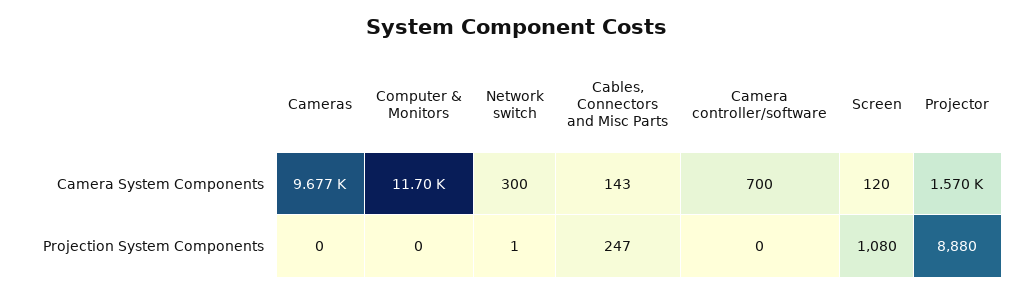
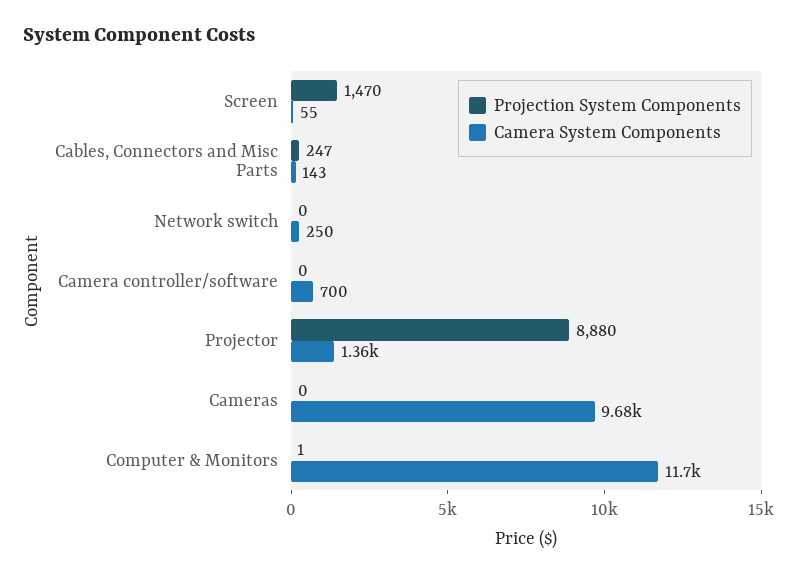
  {
    "Camera System Components": {
      "Cameras": 9677,
      "Computer & Monitors": 11700,
-     "Network switch": 300,
+     "Network switch": 250,
      "Cables, Connectors and Misc Parts": 143,
      "Camera controller/software": 700,
-     "Screen": 120,
+     "Screen": 55,
-     "Projector": 1570
+     "Projector": 1360
    },
    "Projection System Components": {
      "Cameras": 0,
-     "Computer & Monitors": 0,
+     "Computer & Monitors": 1,
-     "Network switch": 1,
+     "Network switch": 0,
      "Cables, Connectors and Misc Parts": 247,
      "Camera controller/software": 0,
-     "Screen": 1080,
+     "Screen": 1470,
      "Projector": 8880
    }
  }

